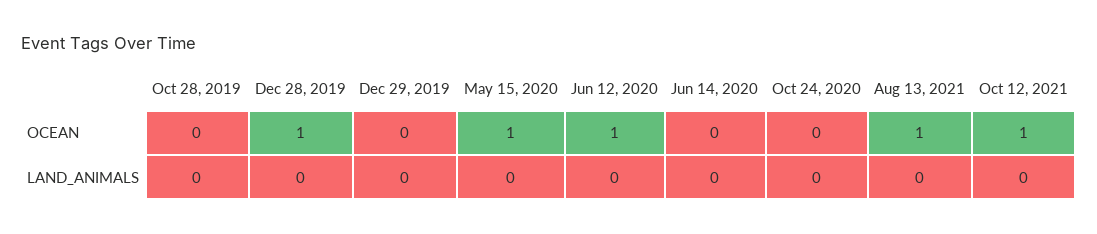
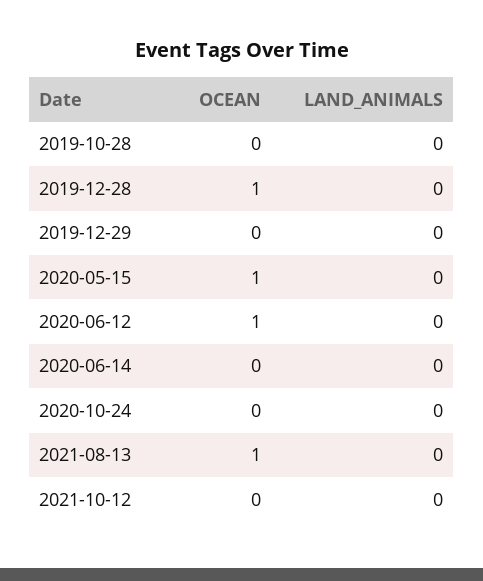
  {
    "Oct 28, 2019": {
      "OCEAN": 0,
      "LAND_ANIMALS": 0
    },
    "Dec 28, 2019": {
      "OCEAN": 1,
      "LAND_ANIMALS": 0
    },
    "Dec 29, 2019": {
      "OCEAN": 0,
      "LAND_ANIMALS": 0
    },
    "May 15, 2020": {
      "OCEAN": 1,
      "LAND_ANIMALS": 0
    },
    "Jun 12, 2020": {
      "OCEAN": 1,
      "LAND_ANIMALS": 0
    },
    "Jun 14, 2020": {
      "OCEAN": 0,
      "LAND_ANIMALS": 0
    },
    "Oct 24, 2020": {
      "OCEAN": 0,
      "LAND_ANIMALS": 0
    },
    "Aug 13, 2021": {
      "OCEAN": 1,
      "LAND_ANIMALS": 0
    },
    "Oct 12, 2021": {
-     "OCEAN": 1,
+     "OCEAN": 0,
      "LAND_ANIMALS": 0
    }
  }

